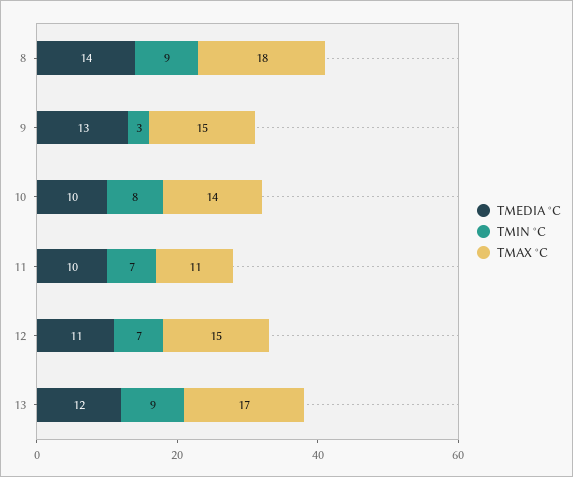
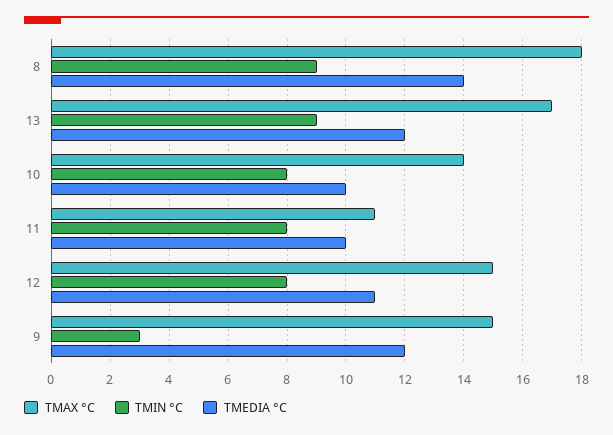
  {
    "TMEDIA °C": {
      "8": 14,
-     "9": 13,
+     "9": 12,
      "10": 10,
      "11": 10,
      "12": 11,
      "13": 12
    },
    "TMIN °C": {
      "8": 9,
      "9": 3,
      "10": 8,
-     "11": 7,
+     "11": 8,
-     "12": 7,
+     "12": 8,
      "13": 9
    },
    "TMAX °C": {
      "8": 18,
      "9": 15,
      "10": 14,
      "11": 11,
      "12": 15,
      "13": 17
    }
  }

